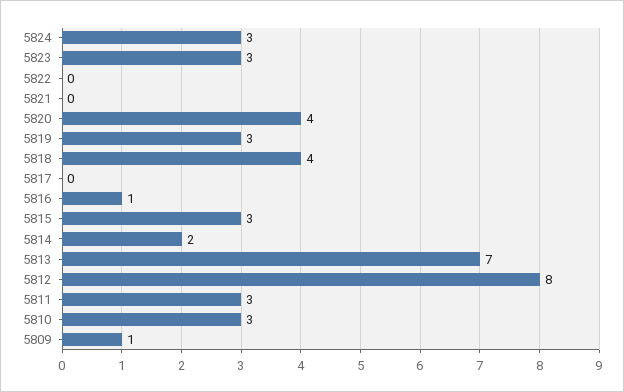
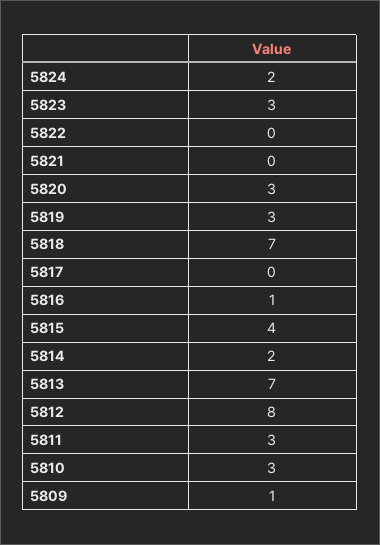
  {
-   "5824": 3,
+   "5824": 2,
    "5823": 3,
    "5822": 0,
    "5821": 0,
-   "5820": 4,
+   "5820": 3,
    "5819": 3,
-   "5818": 4,
+   "5818": 7,
    "5817": 0,
    "5816": 1,
-   "5815": 3,
+   "5815": 4,
    "5814": 2,
    "5813": 7,
    "5812": 8,
    "5811": 3,
    "5810": 3,
    "5809": 1
  }

